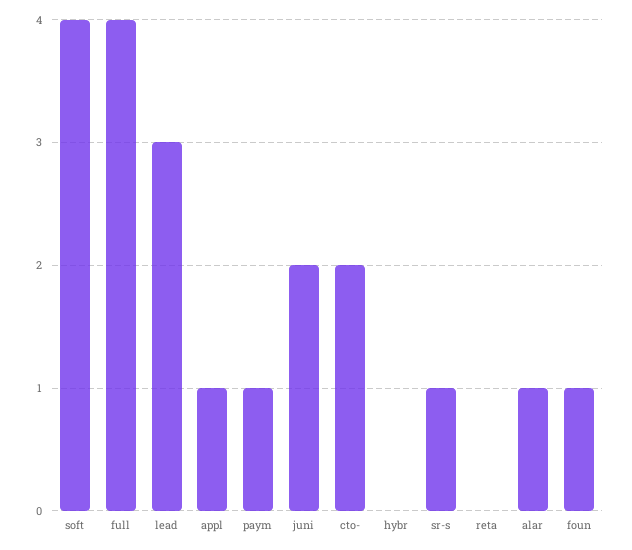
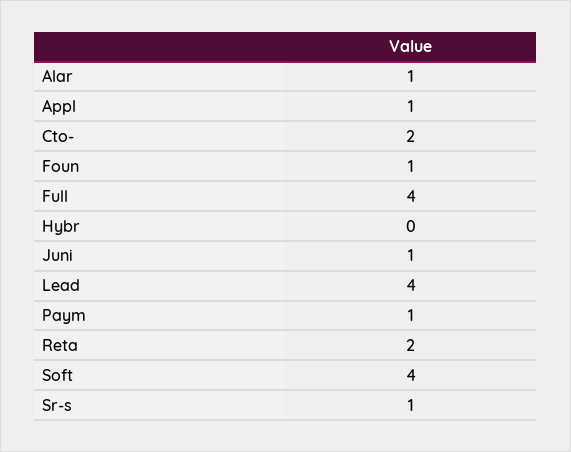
  {
    "soft": 4,
    "full": 4,
-   "lead": 3,
+   "lead": 4,
    "appl": 1,
    "paym": 1,
-   "juni": 2,
+   "juni": 1,
    "cto-": 2,
    "hybr": 0,
    "sr-s": 1,
-   "reta": 0,
+   "reta": 2,
    "alar": 1,
    "foun": 1
  }

